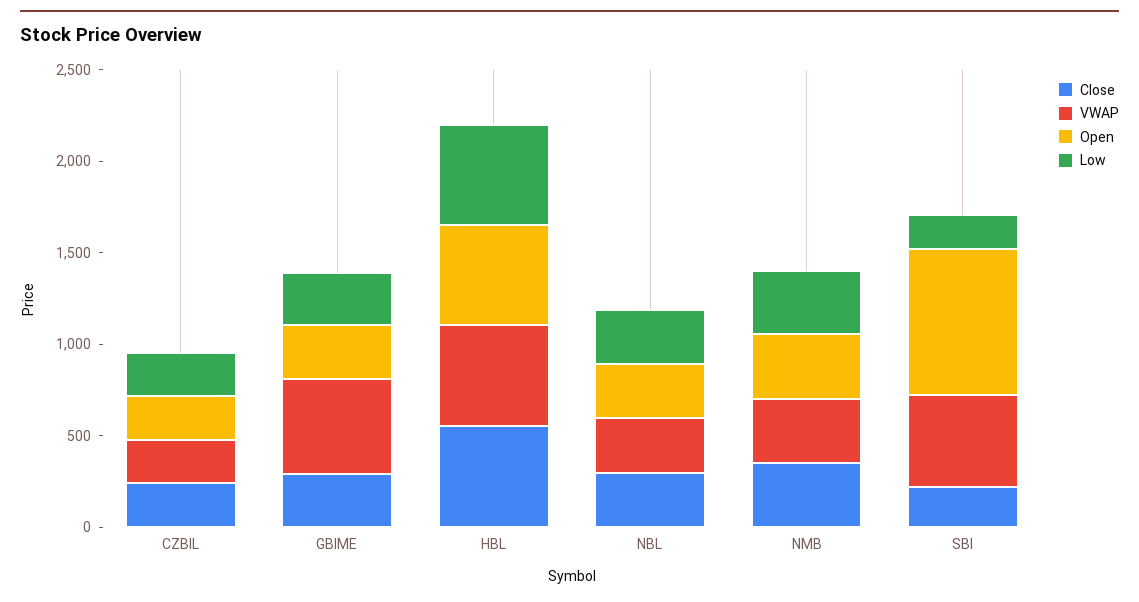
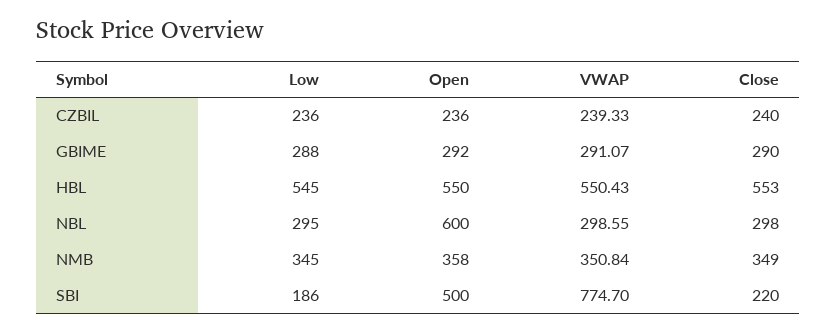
  {
    "Close": {
      "CZBIL": 240,
      "GBIME": 290,
      "HBL": 553,
      "NBL": 298,
      "NMB": 349,
      "SBI": 220
    },
    "VWAP": {
      "CZBIL": 239.33,
-     "GBIME": 500,
+     "GBIME": 291.07,
      "HBL": 550.43,
      "NBL": 298.55,
      "NMB": 350.84,
-     "SBI": 500
+     "SBI": 774.7
    },
    "Open": {
      "CZBIL": 236,
      "GBIME": 292,
      "HBL": 550,
-     "NBL": 300,
+     "NBL": 600,
      "NMB": 358,
-     "SBI": 800
+     "SBI": 500
    },
    "Low": {
      "CZBIL": 236,
      "GBIME": 288,
      "HBL": 545,
      "NBL": 295,
      "NMB": 345,
      "SBI": 186
    }
  }

